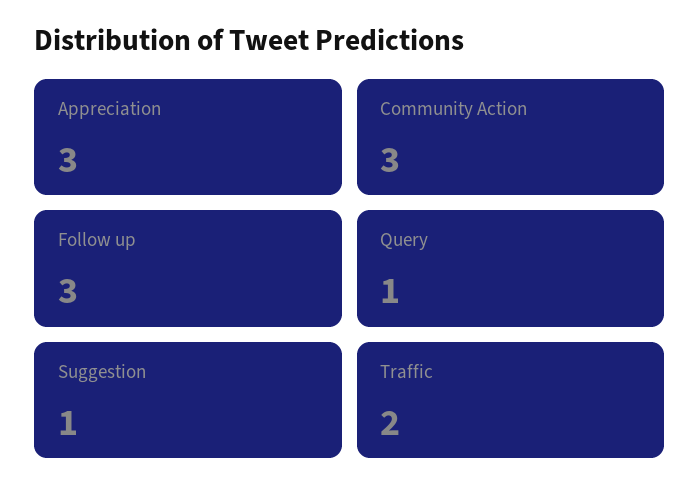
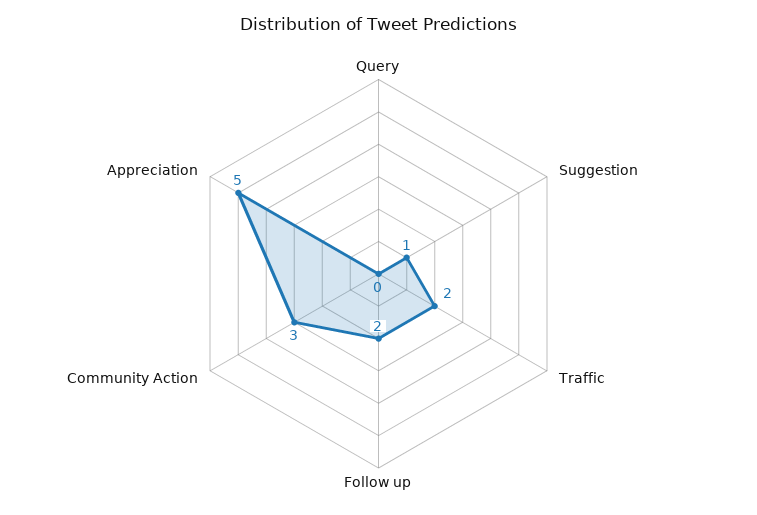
  {
-   "Appreciation": 3,
+   "Appreciation": 5,
    "Community Action": 3,
-   "Follow up": 3,
+   "Follow up": 2,
-   "Query": 1,
+   "Query": 0,
    "Suggestion": 1,
    "Traffic": 2
  }

